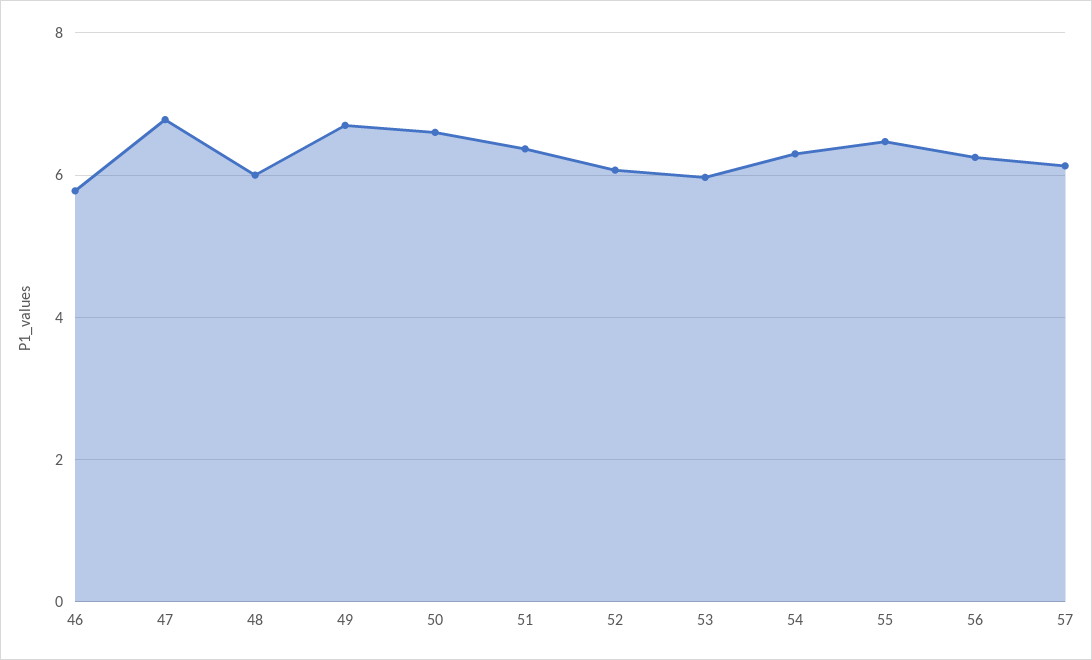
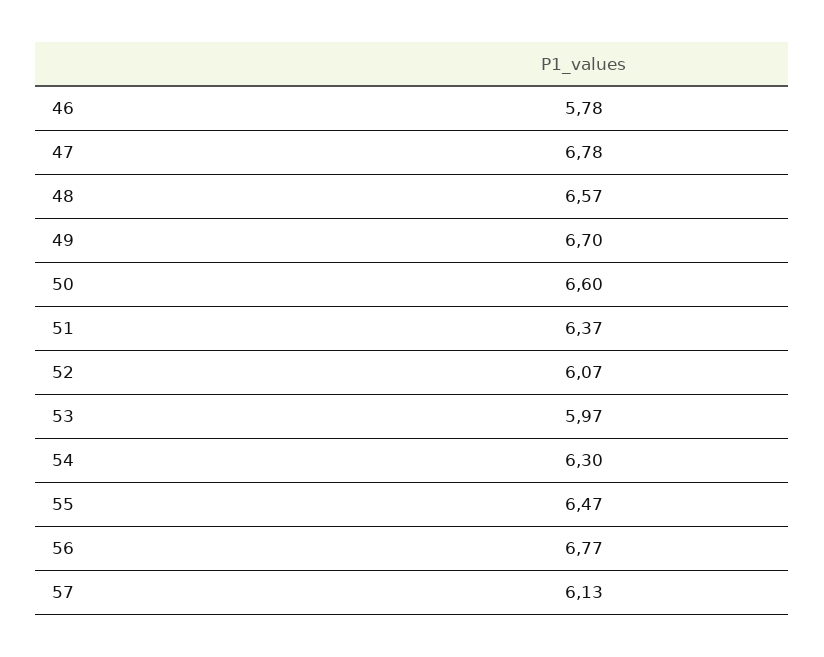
  {
    "46": 5.78,
    "47": 6.78,
-   "48": 6,
+   "48": 6.57,
    "49": 6.7,
    "50": 6.6,
    "51": 6.37,
    "52": 6.07,
    "53": 5.97,
    "54": 6.3,
    "55": 6.47,
-   "56": 6.2,
+   "56": 6.77,
    "57": 6.13
  }

